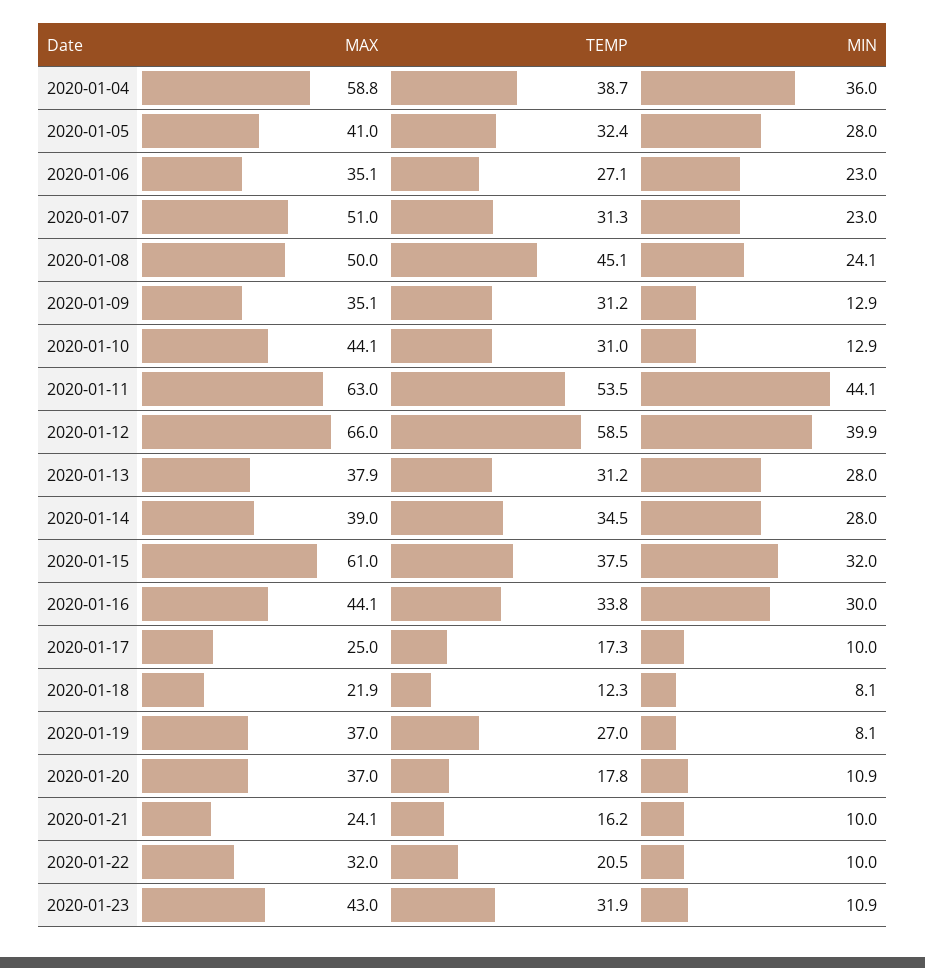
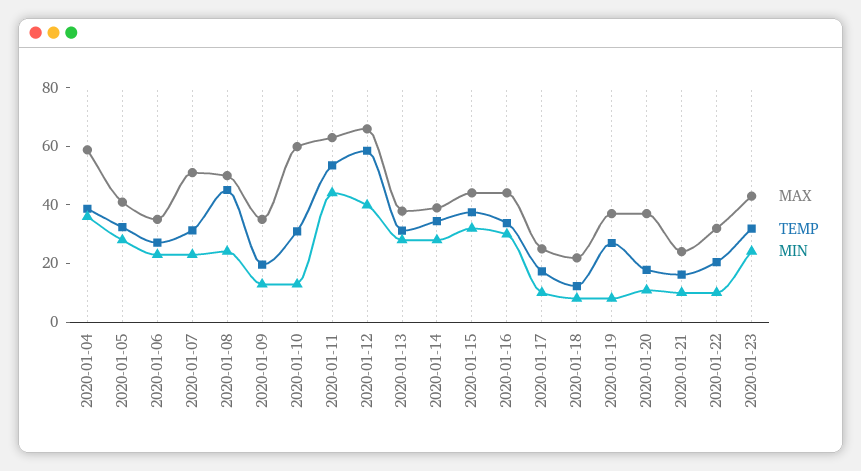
  {
    "MAX": {
      "2020-01-04": 58.8,
      "2020-01-05": 41,
      "2020-01-06": 35.1,
      "2020-01-07": 51,
      "2020-01-08": 50,
      "2020-01-09": 35.1,
-     "2020-01-10": 44.1,
+     "2020-01-10": 60,
      "2020-01-11": 63,
      "2020-01-12": 66,
      "2020-01-13": 37.9,
      "2020-01-14": 39,
-     "2020-01-15": 61,
+     "2020-01-15": 45,
      "2020-01-16": 44.1,
      "2020-01-17": 25,
      "2020-01-18": 21.9,
      "2020-01-19": 37,
      "2020-01-20": 37,
      "2020-01-21": 24.1,
      "2020-01-22": 32,
      "2020-01-23": 43
    },
    "TEMP": {
      "2020-01-04": 38.7,
      "2020-01-05": 32.4,
      "2020-01-06": 27.1,
      "2020-01-07": 31.3,
      "2020-01-08": 45.1,
-     "2020-01-09": 31.2,
+     "2020-01-09": 20,
      "2020-01-10": 31,
      "2020-01-11": 53.5,
      "2020-01-12": 58.5,
      "2020-01-13": 31.2,
      "2020-01-14": 34.5,
      "2020-01-15": 37.5,
      "2020-01-16": 33.8,
      "2020-01-17": 17.3,
      "2020-01-18": 12.3,
      "2020-01-19": 27,
      "2020-01-20": 17.8,
      "2020-01-21": 16.2,
      "2020-01-22": 20.5,
      "2020-01-23": 31.9
    },
    "MIN": {
      "2020-01-04": 36,
      "2020-01-05": 28,
      "2020-01-06": 23,
      "2020-01-07": 23,
      "2020-01-08": 24.1,
      "2020-01-09": 12.9,
      "2020-01-10": 12.9,
      "2020-01-11": 44.1,
      "2020-01-12": 39.9,
      "2020-01-13": 28,
      "2020-01-14": 28,
      "2020-01-15": 32,
      "2020-01-16": 30,
      "2020-01-17": 10,
      "2020-01-18": 8.1,
      "2020-01-19": 8.1,
      "2020-01-20": 10.9,
      "2020-01-21": 10,
      "2020-01-22": 10,
-     "2020-01-23": 10.9
+     "2020-01-23": 25
    }
  }

